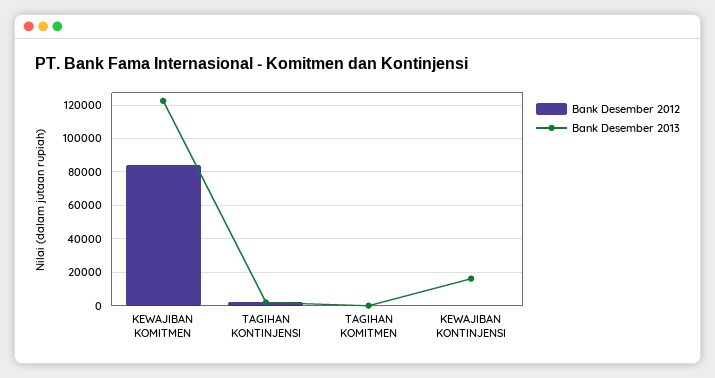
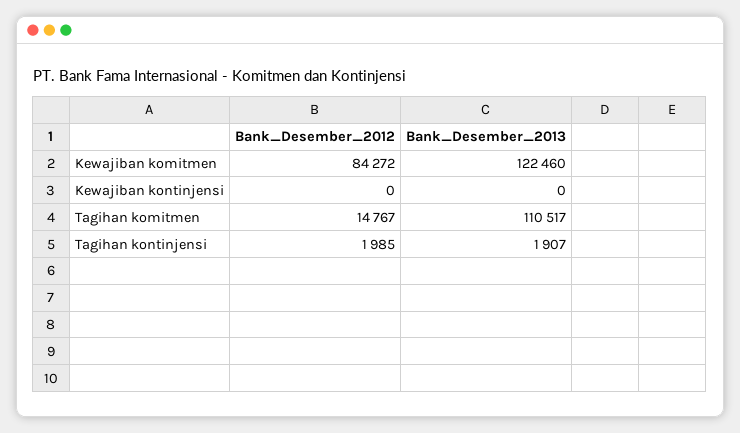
  {
    "Bank Desember 2012": {
      "KEWAJIBAN KOMITMEN": 84272,
      "TAGIHAN KONTINJENSI": 1985,
-     "TAGIHAN KOMITMEN": 0,
+     "TAGIHAN KOMITMEN": 14767,
      "KEWAJIBAN KONTINJENSI": 0
    },
    "Bank Desember 2013": {
      "KEWAJIBAN KOMITMEN": 122460,
      "TAGIHAN KONTINJENSI": 1907,
-     "TAGIHAN KOMITMEN": 0,
+     "TAGIHAN KOMITMEN": 110517,
-     "KEWAJIBAN KONTINJENSI": 15000
+     "KEWAJIBAN KONTINJENSI": 0
    }
  }

